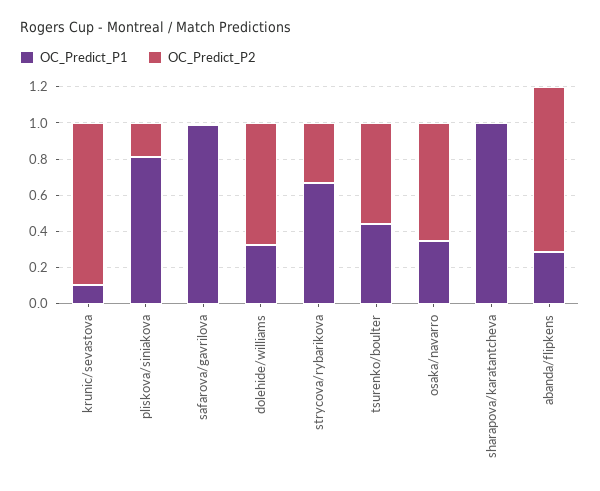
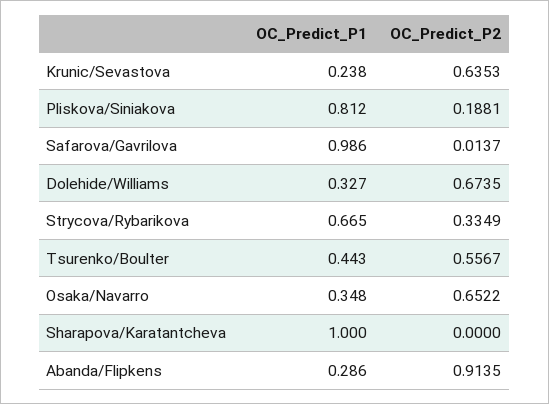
  {
    "OC_Predict_P1": {
-     "krunic/sevastova": 0.1,
+     "krunic/sevastova": 0.238,
      "pliskova/siniakova": 0.812,
      "safarova/gavrilova": 0.986,
      "dolehide/williams": 0.327,
      "strycova/rybarikova": 0.665,
      "tsurenko/boulter": 0.443,
      "osaka/navarro": 0.348,
      "sharapova/karatantcheva": 1,
      "abanda/flipkens": 0.286
    },
    "OC_Predict_P2": {
-     "krunic/sevastova": 0.9,
+     "krunic/sevastova": 0.6353,
      "pliskova/siniakova": 0.1881,
      "safarova/gavrilova": 0.0137,
      "dolehide/williams": 0.6735,
      "strycova/rybarikova": 0.3349,
      "tsurenko/boulter": 0.5567,
      "osaka/navarro": 0.6522,
      "sharapova/karatantcheva": 0,
      "abanda/flipkens": 0.9135
    }
  }

